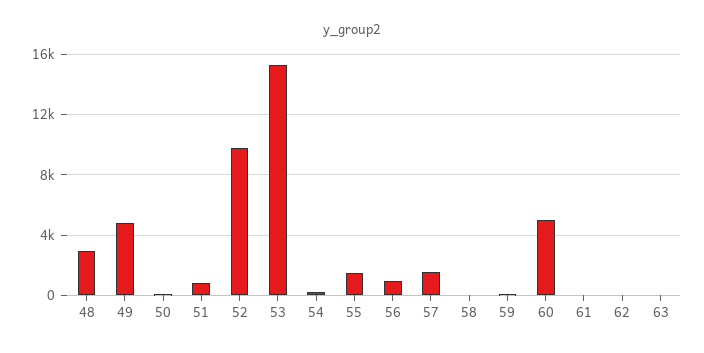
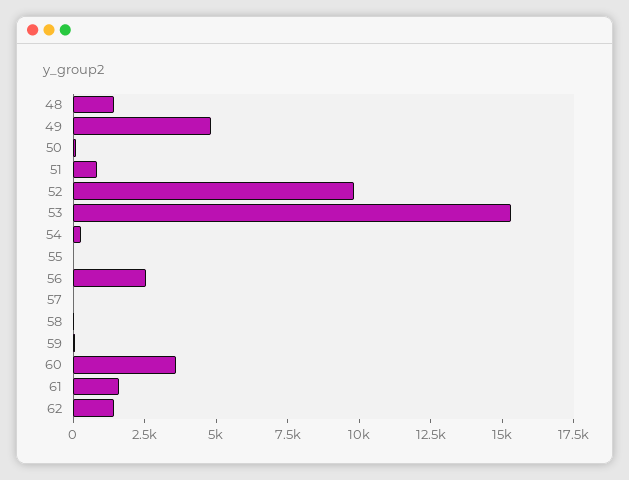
  {
-   "48": 3000,
+   "48": 1500,
    "49": 5000,
    "50": 0,
    "51": 1000,
    "52": 10000,
    "53": 15500,
    "54": 500,
-   "55": 1500,
+   "55": 0,
-   "56": 1000,
+   "56": 2500,
-   "57": 1500,
+   "57": 0,
    "58": 0,
    "59": 0,
-   "60": 5000,
+   "60": 3500,
-   "61": 0,
+   "61": 1500,
-   "62": 0,
+   "62": 1500
-   "63": 0
  }

